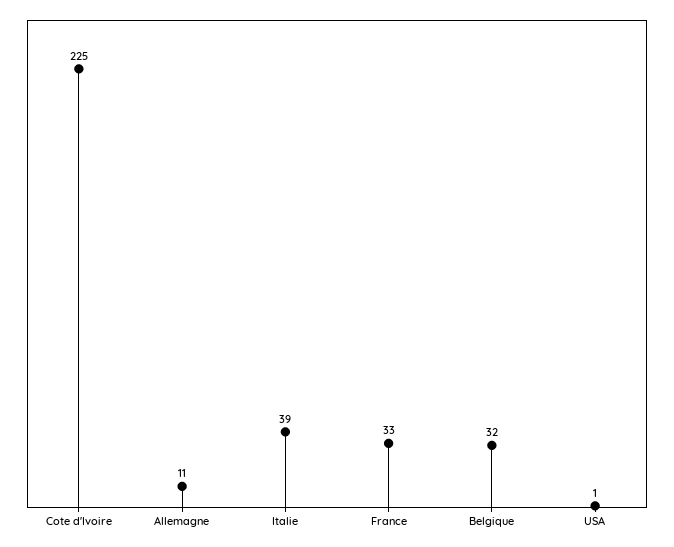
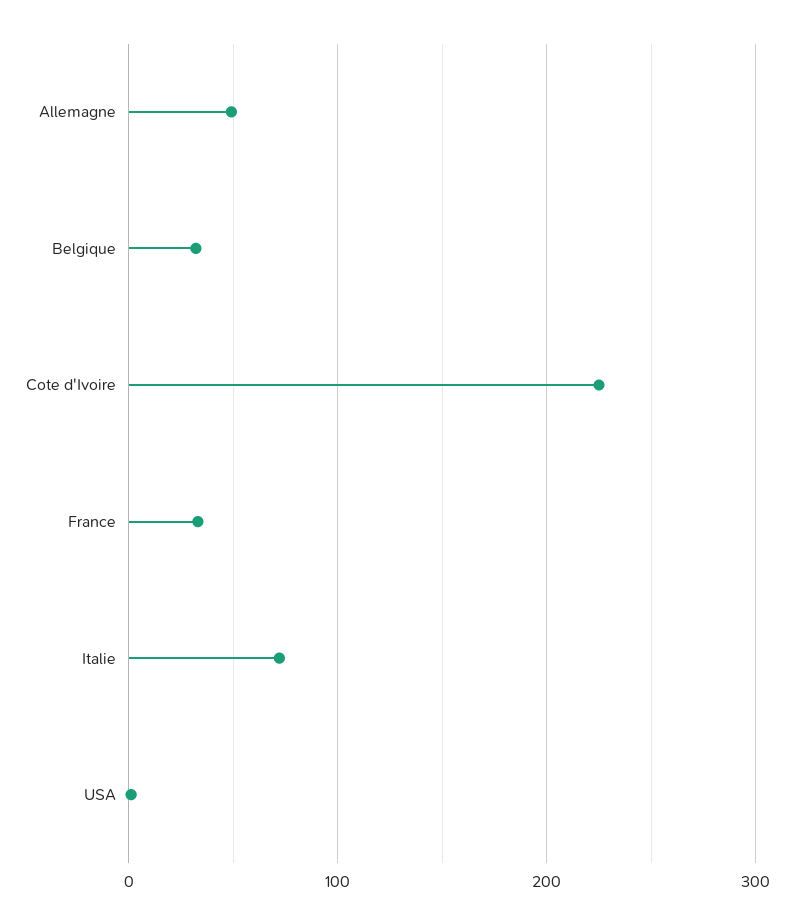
  {
    "Cote d'Ivoire": 225,
-   "Allemagne": 11,
+   "Allemagne": 50,
-   "Italie": 39,
+   "Italie": 70,
    "France": 33,
    "Belgique": 32,
    "USA": 1
  }

